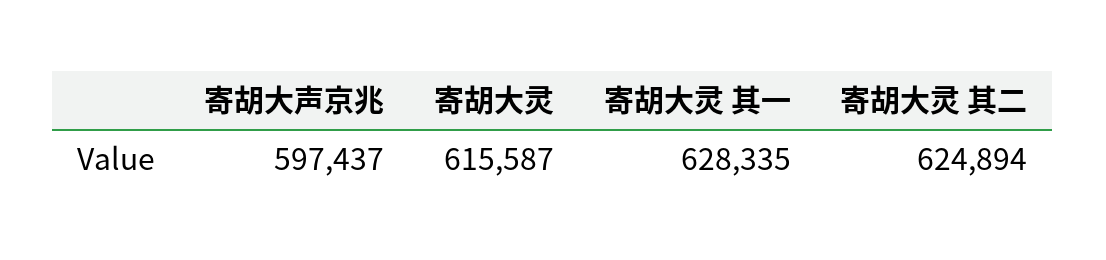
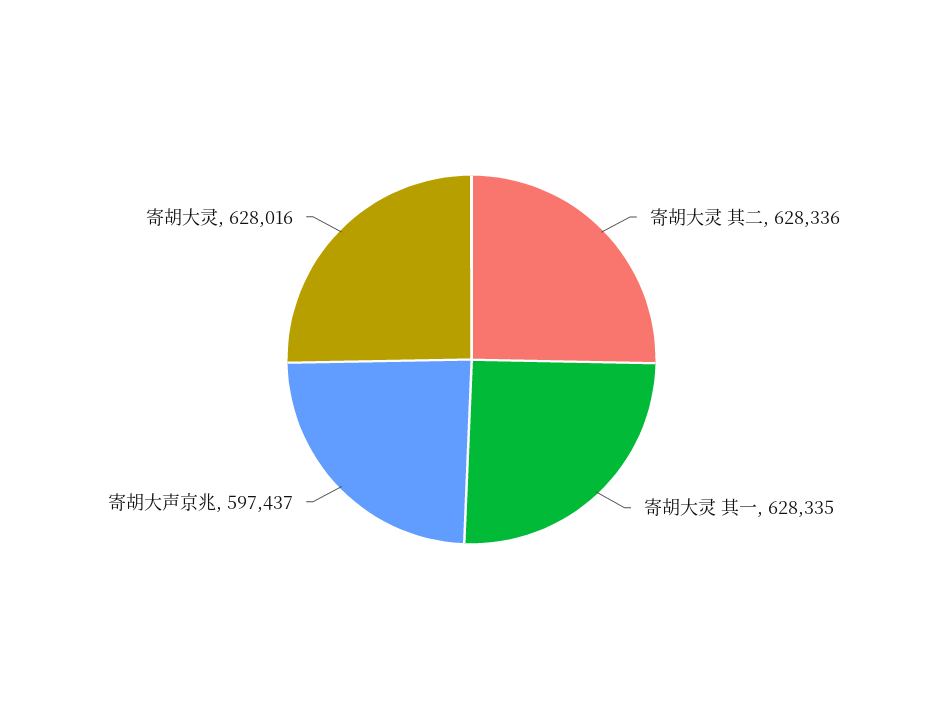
  {
    "寄胡大声京兆": 597437,
-   "寄胡大灵": 615587,
+   "寄胡大灵": 628016,
    "寄胡大灵 其一": 628335,
-   "寄胡大灵 其二": 624894
+   "寄胡大灵 其二": 628336
  }

